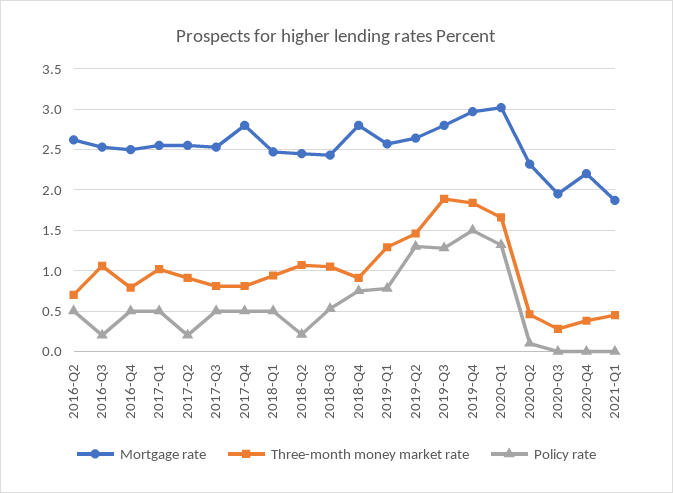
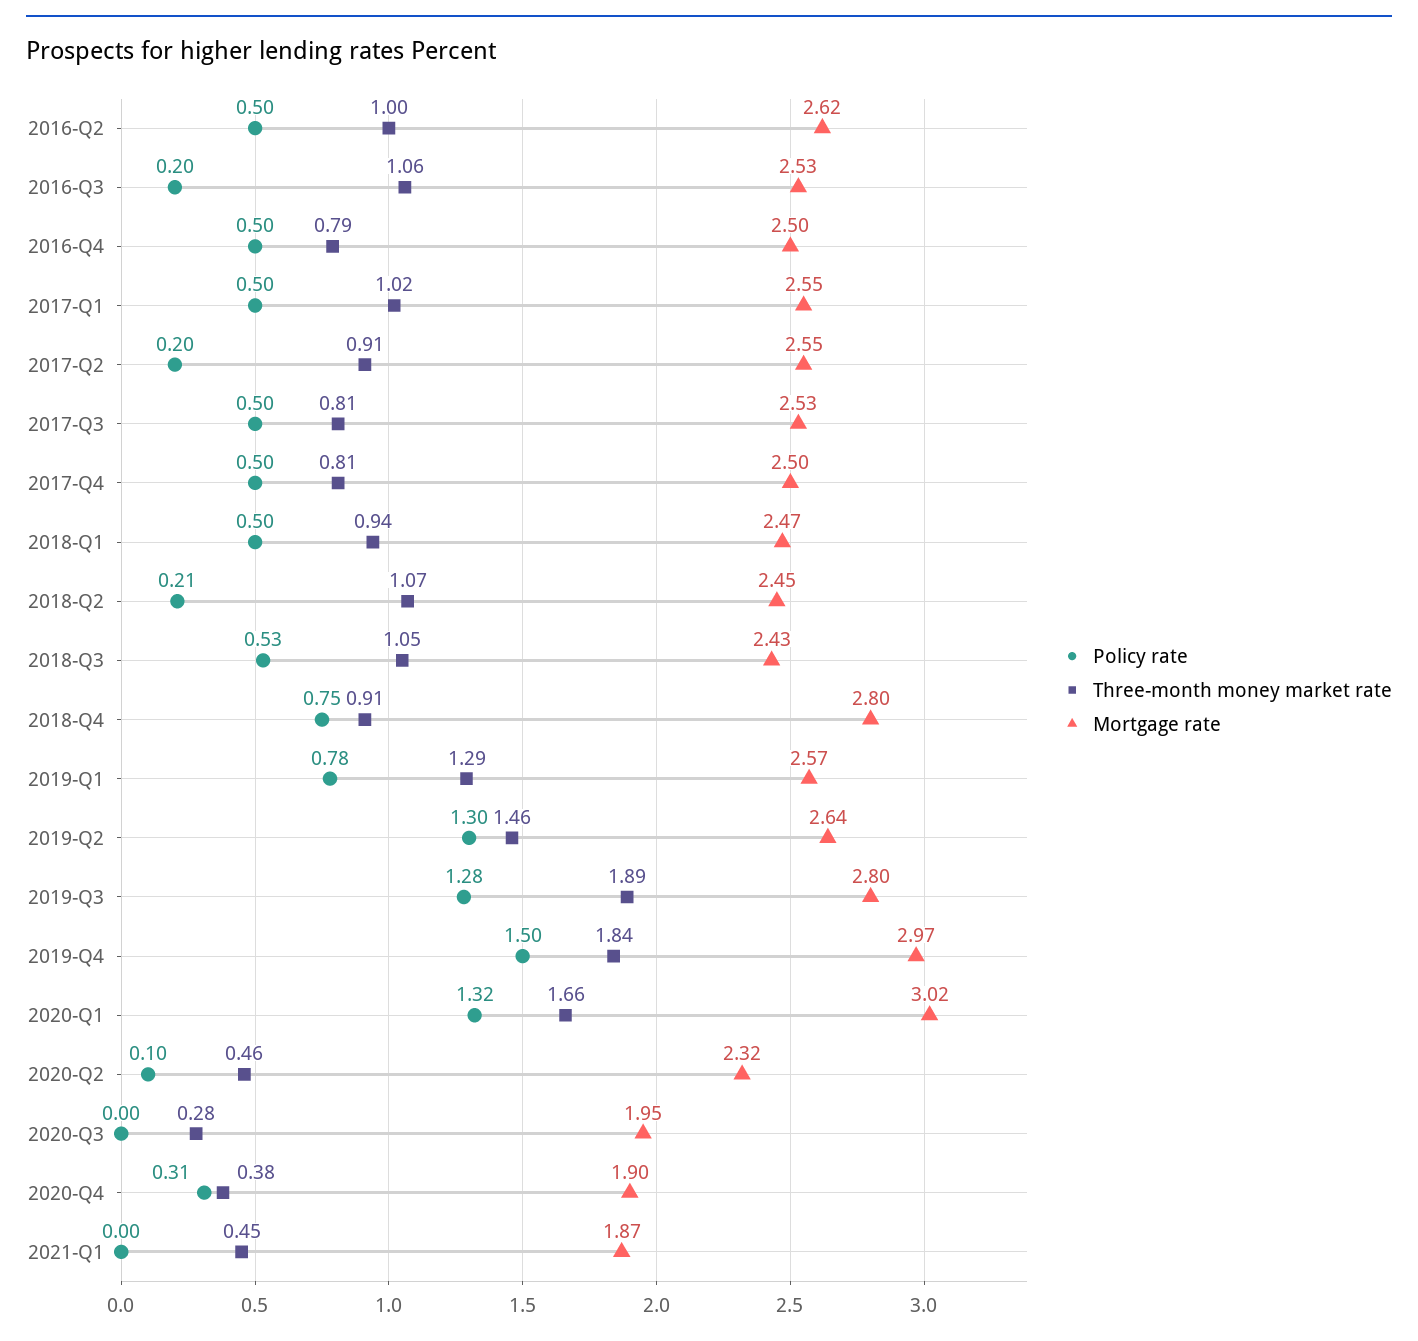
  {
    "Mortgage rate": {
      "2016-Q2": 2.62,
      "2016-Q3": 2.53,
      "2016-Q4": 2.5,
      "2017-Q1": 2.55,
      "2017-Q2": 2.55,
      "2017-Q3": 2.53,
-     "2017-Q4": 2.8,
+     "2017-Q4": 2.5,
      "2018-Q1": 2.47,
      "2018-Q2": 2.45,
      "2018-Q3": 2.43,
      "2018-Q4": 2.8,
      "2019-Q1": 2.57,
      "2019-Q2": 2.64,
      "2019-Q3": 2.8,
      "2019-Q4": 2.97,
      "2020-Q1": 3.02,
      "2020-Q2": 2.32,
      "2020-Q3": 1.95,
-     "2020-Q4": 2.2,
+     "2020-Q4": 1.9,
      "2021-Q1": 1.87
    },
    "Three-month money market rate": {
-     "2016-Q2": 0.7,
+     "2016-Q2": 1,
      "2016-Q3": 1.06,
      "2016-Q4": 0.79,
      "2017-Q1": 1.02,
      "2017-Q2": 0.91,
      "2017-Q3": 0.81,
      "2017-Q4": 0.81,
      "2018-Q1": 0.94,
      "2018-Q2": 1.07,
      "2018-Q3": 1.05,
      "2018-Q4": 0.91,
      "2019-Q1": 1.29,
      "2019-Q2": 1.46,
      "2019-Q3": 1.89,
      "2019-Q4": 1.84,
      "2020-Q1": 1.66,
      "2020-Q2": 0.46,
      "2020-Q3": 0.28,
      "2020-Q4": 0.38,
      "2021-Q1": 0.45
    },
    "Policy rate": {
      "2016-Q2": 0.5,
      "2016-Q3": 0.2,
      "2016-Q4": 0.5,
      "2017-Q1": 0.5,
      "2017-Q2": 0.2,
      "2017-Q3": 0.5,
      "2017-Q4": 0.5,
      "2018-Q1": 0.5,
      "2018-Q2": 0.21,
      "2018-Q3": 0.53,
      "2018-Q4": 0.75,
      "2019-Q1": 0.78,
      "2019-Q2": 1.3,
      "2019-Q3": 1.28,
      "2019-Q4": 1.5,
      "2020-Q1": 1.32,
      "2020-Q2": 0.1,
      "2020-Q3": 0,
-     "2020-Q4": 0,
+     "2020-Q4": 0.31,
      "2021-Q1": 0
    }
  }

